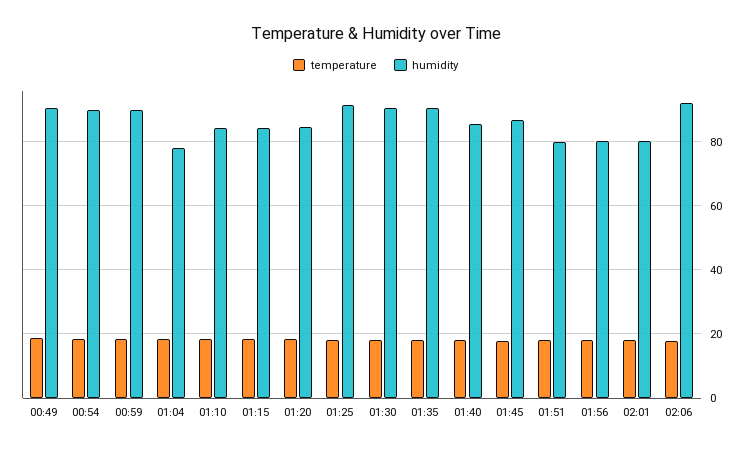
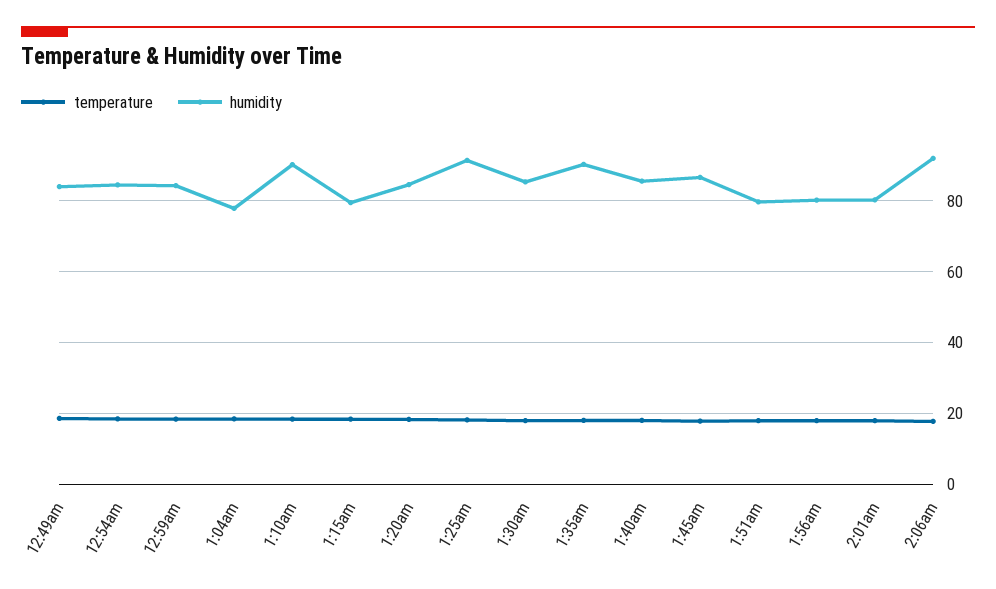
  {
    "temperature": {
      "00:49": 18,
      "00:54": 18,
      "00:59": 18,
      "01:04": 18,
      "01:10": 18,
      "01:15": 18,
      "01:20": 18,
      "01:25": 18,
      "01:30": 18,
      "01:35": 18,
      "01:40": 18,
      "01:45": 18,
      "01:51": 18,
      "01:56": 18,
      "02:01": 18,
      "02:06": 18
    },
    "humidity": {
-     "00:49": 90,
+     "00:49": 84,
-     "00:54": 90,
+     "00:54": 84,
-     "00:59": 90,
+     "00:59": 84,
      "01:04": 78,
-     "01:10": 84,
+     "01:10": 90,
-     "01:15": 84,
+     "01:15": 80,
      "01:20": 84,
      "01:25": 92,
-     "01:30": 90,
+     "01:30": 86,
      "01:35": 90,
      "01:40": 86,
      "01:45": 86,
      "01:51": 80,
      "01:56": 80,
      "02:01": 80,
      "02:06": 92
    }
  }

